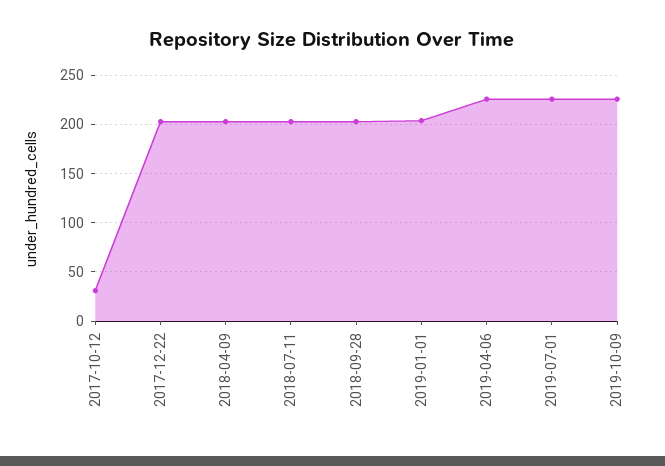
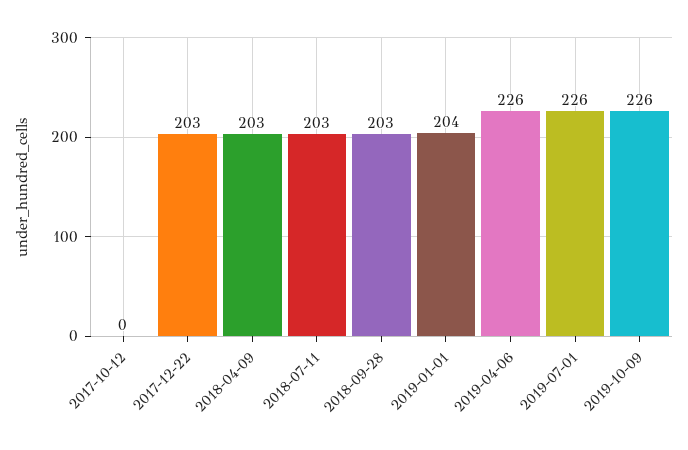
  {
-   "2017-10-12": 30,
+   "2017-10-12": 0,
    "2017-12-22": 203,
    "2018-04-09": 203,
    "2018-07-11": 203,
    "2018-09-28": 203,
    "2019-01-01": 204,
    "2019-04-06": 226,
    "2019-07-01": 226,
    "2019-10-09": 226
  }

